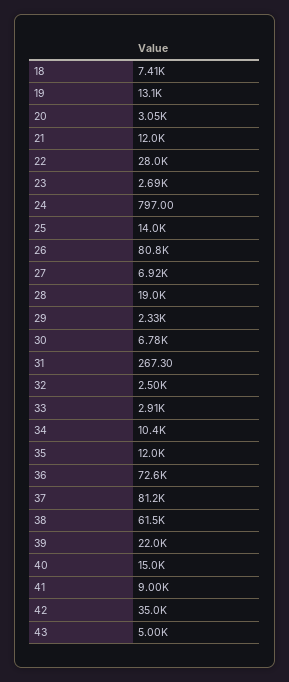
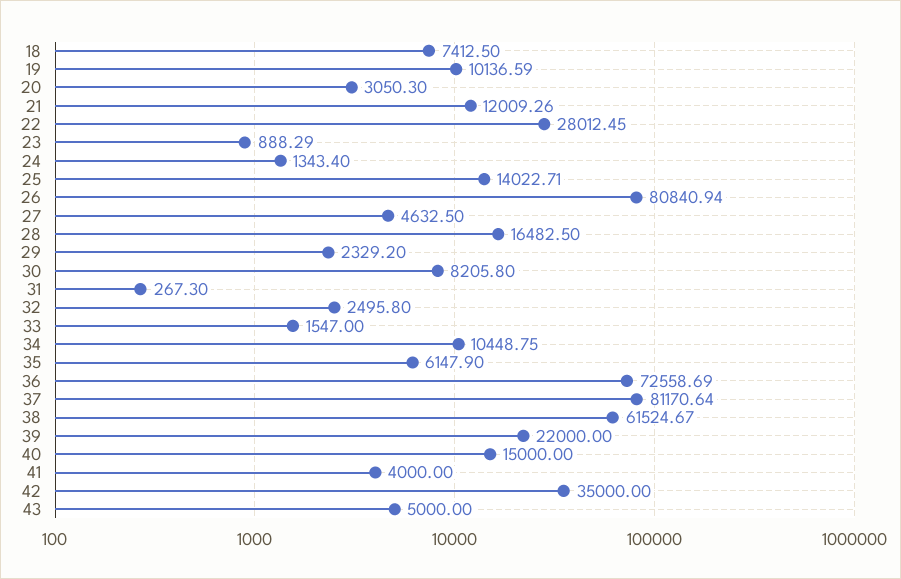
  {
    "18": 7412.5,
-   "19": 13100,
+   "19": 10136.59,
    "20": 3050.3,
    "21": 12009.26,
    "22": 28012.45,
-   "23": 2690,
+   "23": 888.29,
-   "24": 797,
+   "24": 1343.4,
    "25": 14022.71,
    "26": 80840.94,
-   "27": 6920,
+   "27": 4632.5,
-   "28": 19000,
+   "28": 16482.5,
    "29": 2329.2,
-   "30": 6780,
+   "30": 8205.8,
    "31": 267.3,
    "32": 2495.8,
-   "33": 2910,
+   "33": 1547,
    "34": 10448.75,
-   "35": 12000,
+   "35": 6147.9,
    "36": 72558.69,
    "37": 81170.64,
    "38": 61524.67,
    "39": 22000,
    "40": 15000,
-   "41": 9000,
+   "41": 4000,
    "42": 35000,
    "43": 5000
  }

